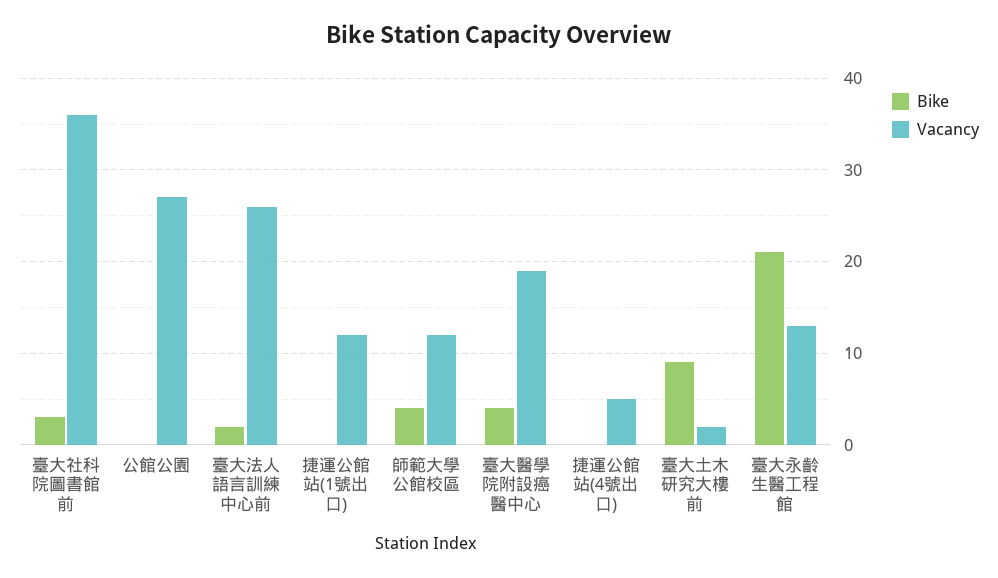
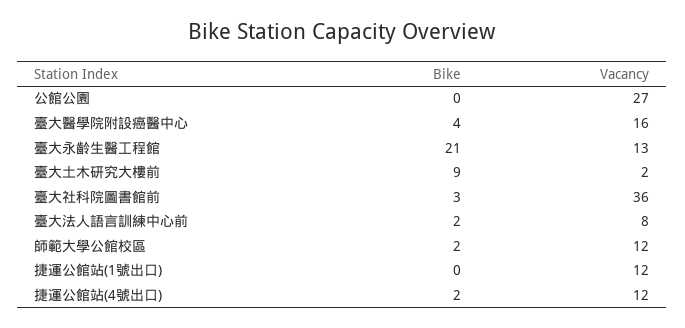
  {
    "Bike": {
      "臺大社科院圖書館前": 3,
      "公館公園": 0,
      "臺大法人語言訓練中心前": 2,
      "捷運公館站(1號出口)": 0,
-     "師範大學公館校區": 4,
+     "師範大學公館校區": 2,
      "臺大醫學院附設癌醫中心": 4,
-     "捷運公館站(4號出口)": 0,
+     "捷運公館站(4號出口)": 2,
      "臺大土木研究大樓前": 9,
      "臺大永齡生醫工程館": 21
    },
    "Vacancy": {
      "臺大社科院圖書館前": 36,
      "公館公園": 27,
-     "臺大法人語言訓練中心前": 26,
+     "臺大法人語言訓練中心前": 8,
      "捷運公館站(1號出口)": 12,
      "師範大學公館校區": 12,
-     "臺大醫學院附設癌醫中心": 19,
+     "臺大醫學院附設癌醫中心": 16,
-     "捷運公館站(4號出口)": 5,
+     "捷運公館站(4號出口)": 12,
      "臺大土木研究大樓前": 2,
      "臺大永齡生醫工程館": 13
    }
  }

